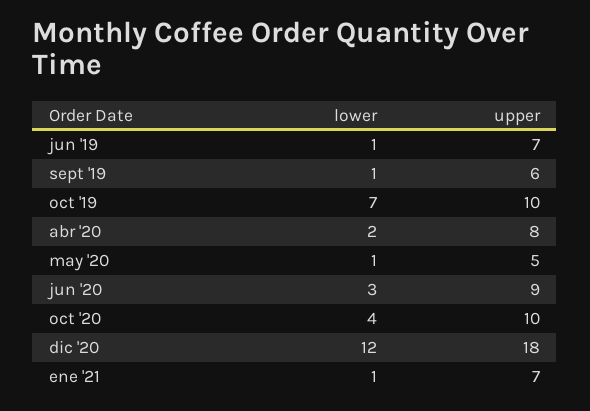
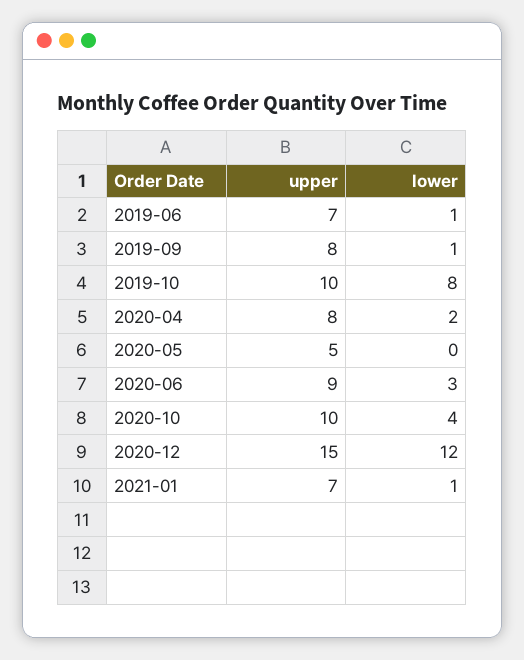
  {
    "lower": {
      "jun '19": 1,
      "sept '19": 1,
-     "oct '19": 7,
+     "oct '19": 8,
      "abr '20": 2,
-     "may '20": 1,
+     "may '20": 0,
      "jun '20": 3,
      "oct '20": 4,
      "dic '20": 12,
      "ene '21": 1
    },
    "upper": {
      "jun '19": 7,
-     "sept '19": 6,
+     "sept '19": 8,
      "oct '19": 10,
      "abr '20": 8,
      "may '20": 5,
      "jun '20": 9,
      "oct '20": 10,
-     "dic '20": 18,
+     "dic '20": 15,
      "ene '21": 7
    }
  }

